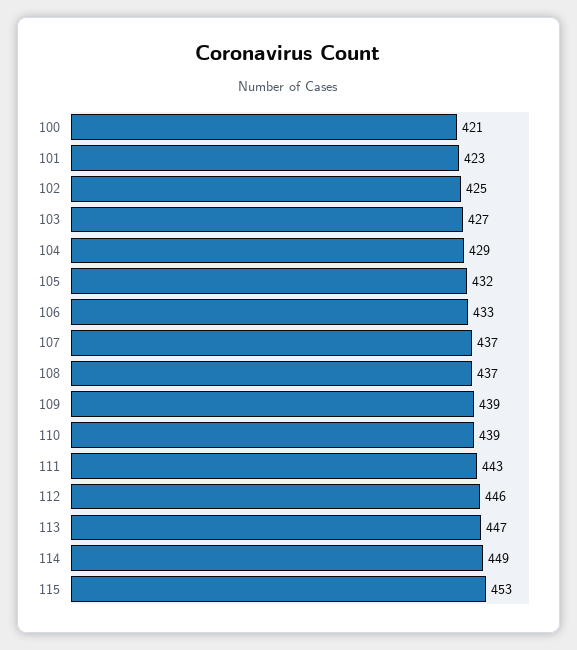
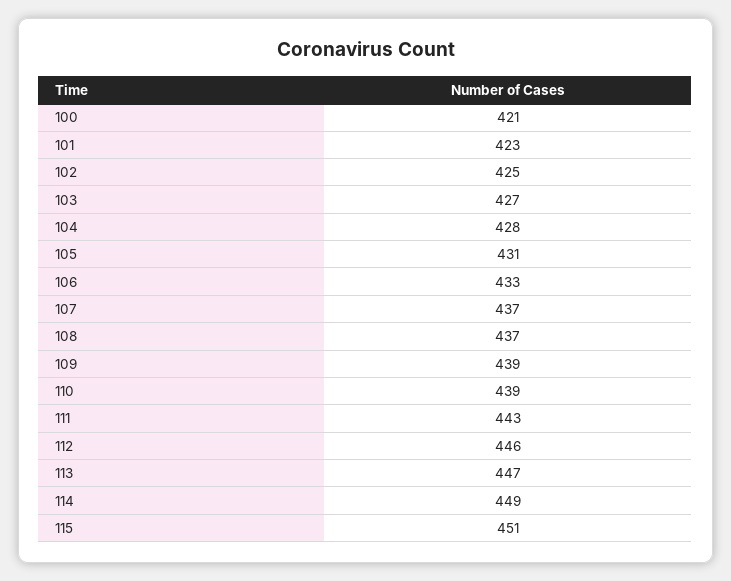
  {
    "100": 421,
    "101": 423,
    "102": 425,
    "103": 427,
-   "104": 429,
+   "104": 428,
-   "105": 432,
+   "105": 431,
    "106": 433,
    "107": 437,
    "108": 437,
    "109": 439,
    "110": 439,
    "111": 443,
    "112": 446,
    "113": 447,
    "114": 449,
-   "115": 453
+   "115": 451
  }

